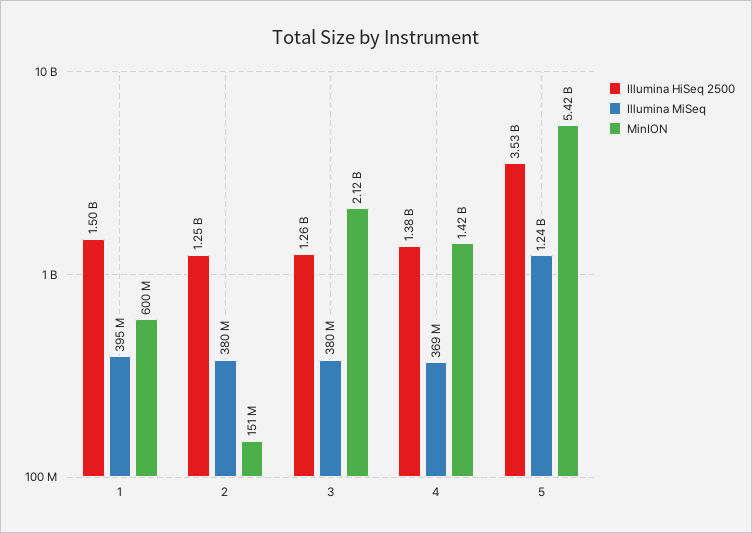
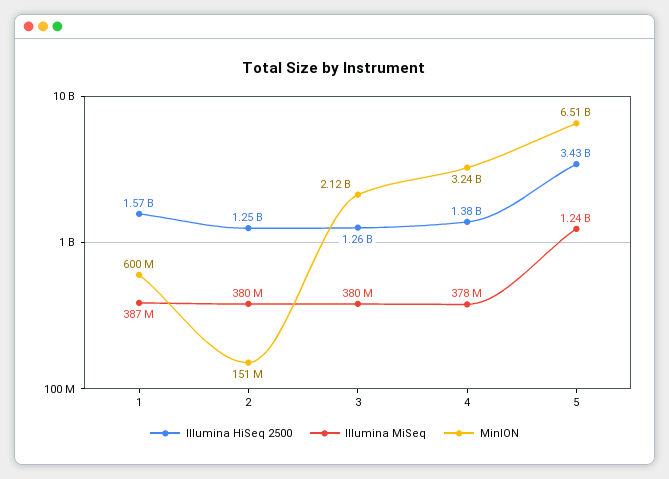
  {
    "Illumina HiSeq 2500": {
-     "1": 1500000000,
+     "1": 1570000000,
      "2": 1250000000,
      "3": 1260000000,
      "4": 1380000000,
-     "5": 3530000000
+     "5": 3430000000
    },
    "Illumina MiSeq": {
-     "1": 395000000,
+     "1": 387000000,
      "2": 380000000,
      "3": 380000000,
-     "4": 369000000,
+     "4": 378000000,
      "5": 1240000000
    },
    "MinION": {
      "1": 600000000,
      "2": 151000000,
      "3": 2120000000,
-     "4": 1420000000,
+     "4": 3240000000,
-     "5": 5420000000
+     "5": 6510000000
    }
  }

